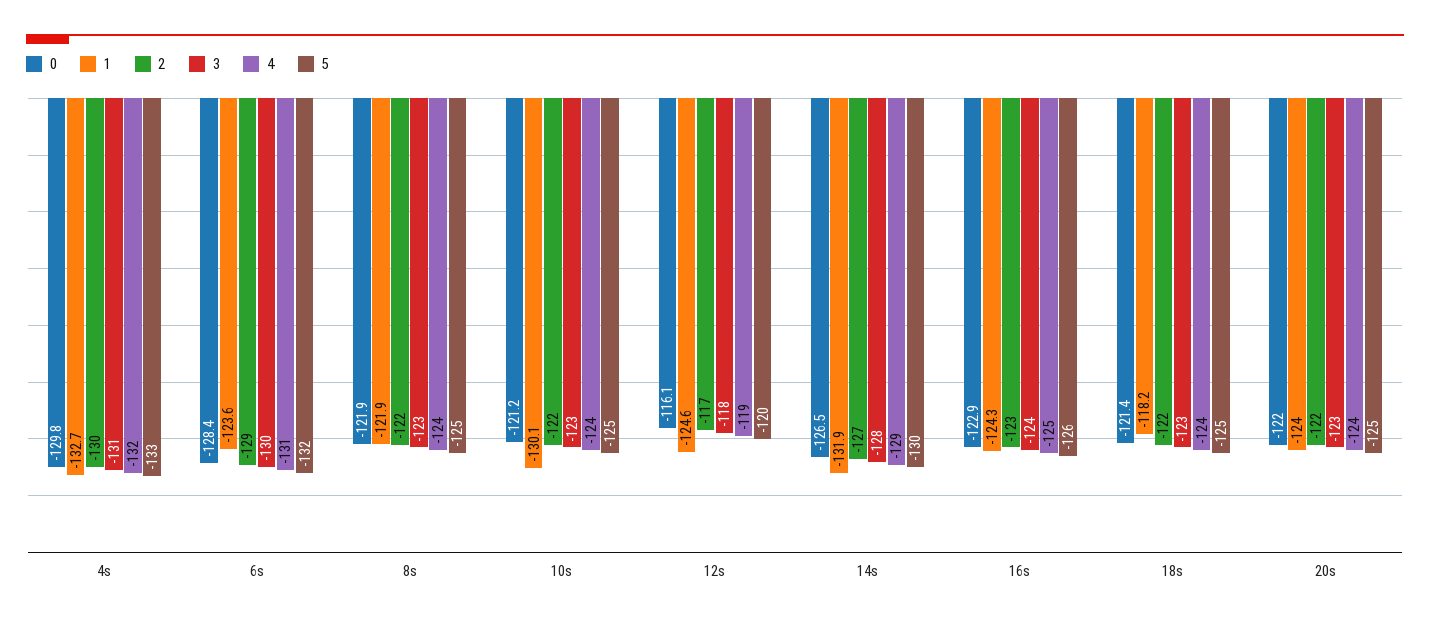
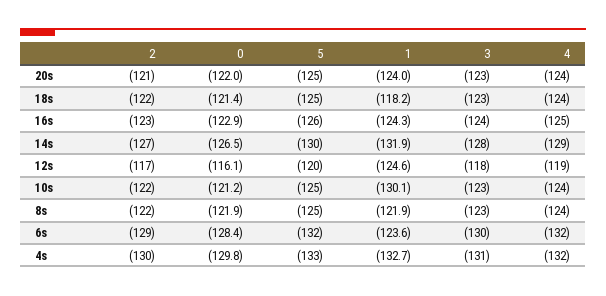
  {
    "0": {
      "4s": -129.8,
      "6s": -128.4,
      "8s": -121.9,
      "10s": -121.2,
      "12s": -116.1,
      "14s": -126.5,
      "16s": -122.9,
      "18s": -121.4,
      "20s": -122
    },
    "1": {
      "4s": -132.7,
      "6s": -123.6,
      "8s": -121.9,
      "10s": -130.1,
      "12s": -124.6,
      "14s": -131.9,
      "16s": -124.3,
      "18s": -118.2,
      "20s": -124
    },
    "2": {
      "4s": -130,
      "6s": -129,
      "8s": -122,
      "10s": -122,
      "12s": -117,
      "14s": -127,
      "16s": -123,
      "18s": -122,
-     "20s": -122
+     "20s": -121
    },
    "3": {
      "4s": -131,
      "6s": -130,
      "8s": -123,
      "10s": -123,
      "12s": -118,
      "14s": -128,
      "16s": -124,
      "18s": -123,
      "20s": -123
    },
    "4": {
      "4s": -132,
-     "6s": -131,
+     "6s": -132,
      "8s": -124,
      "10s": -124,
      "12s": -119,
      "14s": -129,
      "16s": -125,
      "18s": -124,
      "20s": -124
    },
    "5": {
      "4s": -133,
      "6s": -132,
      "8s": -125,
      "10s": -125,
      "12s": -120,
      "14s": -130,
      "16s": -126,
      "18s": -125,
      "20s": -125
    }
  }

